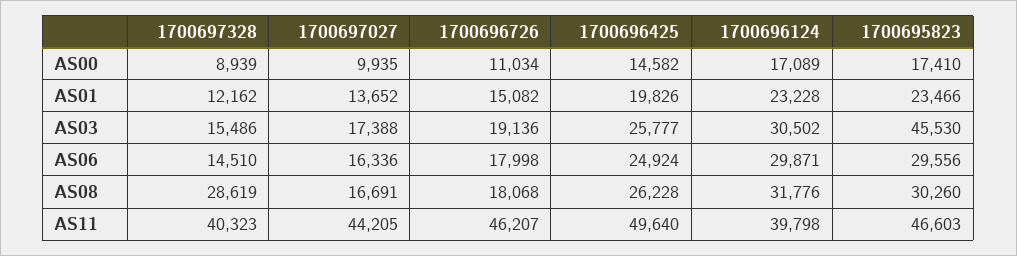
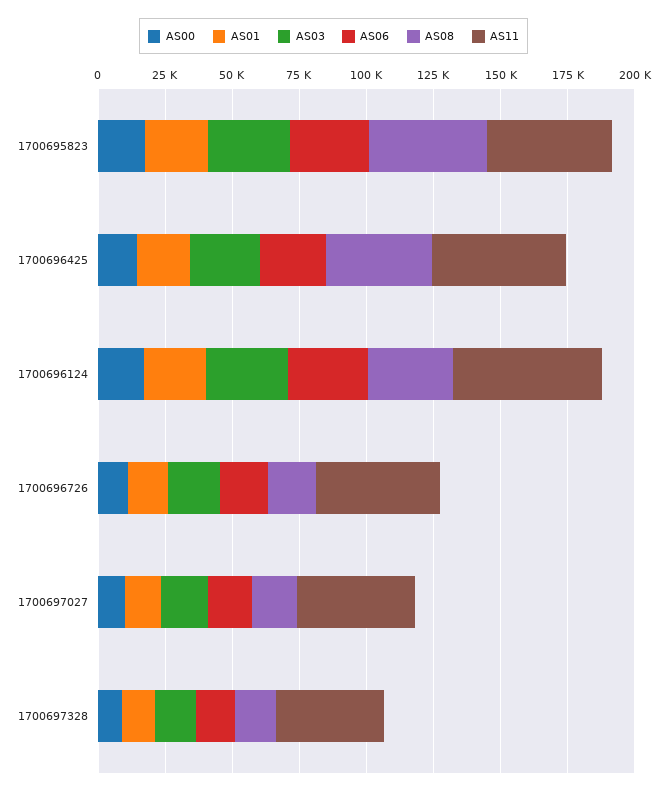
  {
    "AS00": {
      "1700697328": 8939,
      "1700697027": 9935,
      "1700696726": 11034,
      "1700696425": 14582,
      "1700696124": 17089,
      "1700695823": 17410
    },
    "AS01": {
      "1700697328": 12162,
      "1700697027": 13652,
      "1700696726": 15082,
      "1700696425": 19826,
      "1700696124": 23228,
      "1700695823": 23466
    },
    "AS03": {
      "1700697328": 15486,
      "1700697027": 17388,
      "1700696726": 19136,
      "1700696425": 25777,
      "1700696124": 30502,
-     "1700695823": 45530
+     "1700695823": 30000
    },
    "AS06": {
      "1700697328": 14510,
      "1700697027": 16336,
      "1700696726": 17998,
      "1700696425": 24924,
      "1700696124": 29871,
      "1700695823": 29556
    },
    "AS08": {
-     "1700697328": 28619,
+     "1700697328": 15000,
      "1700697027": 16691,
      "1700696726": 18068,
-     "1700696425": 26228,
+     "1700696425": 40000,
      "1700696124": 31776,
-     "1700695823": 30260
+     "1700695823": 45000
    },
    "AS11": {
      "1700697328": 40323,
      "1700697027": 44205,
      "1700696726": 46207,
      "1700696425": 49640,
-     "1700696124": 39798,
+     "1700696124": 55000,
      "1700695823": 46603
    }
  }

